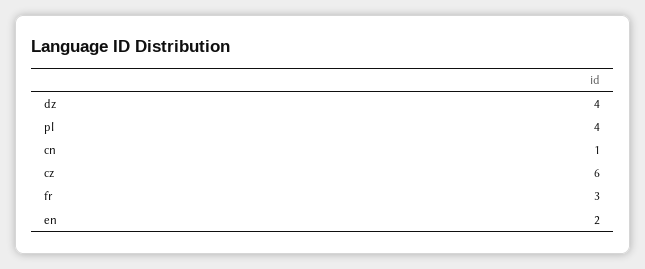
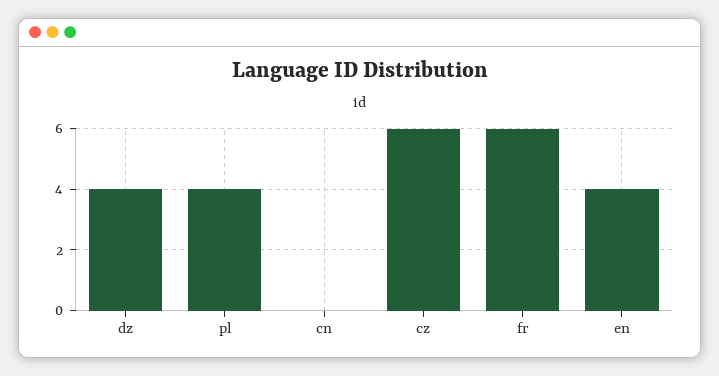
  {
    "dz": 4,
    "pl": 4,
-   "cn": 1,
+   "cn": 0,
    "cz": 6,
-   "fr": 3,
+   "fr": 6,
-   "en": 2
+   "en": 4
  }

